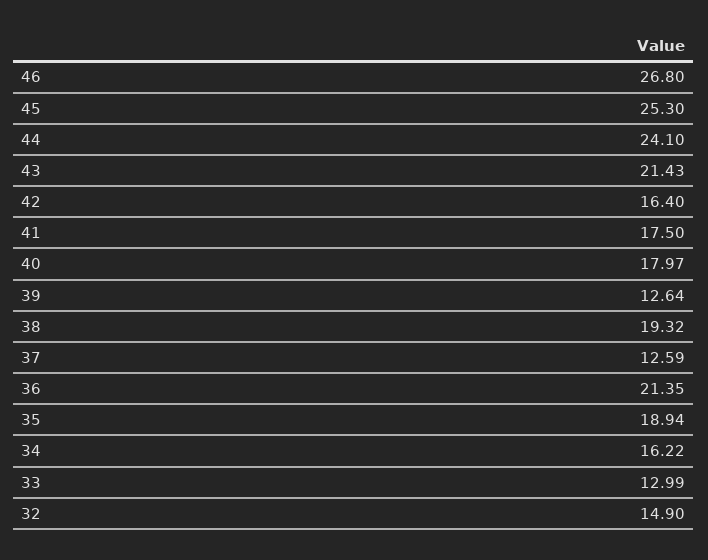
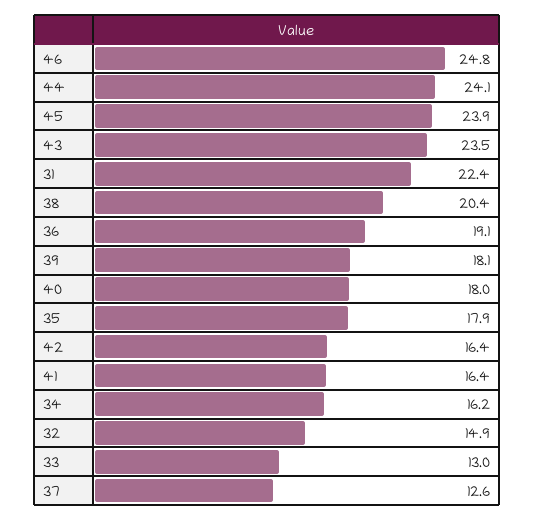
  {
-   "46": 26.8,
+   "46": 24.8,
-   "45": 25.3,
+   "45": 23.9,
    "44": 24.1,
-   "43": 21.43,
+   "43": 23.5,
    "42": 16.4,
-   "41": 17.5,
+   "41": 16.4,
    "40": 17.97,
-   "39": 12.64,
+   "39": 18.1,
-   "38": 19.32,
+   "38": 20.4,
    "37": 12.59,
-   "36": 21.35,
+   "36": 19.1,
-   "35": 18.94,
+   "35": 17.9,
    "34": 16.22,
    "33": 12.99,
-   "32": 14.9
+   "32": 14.9,
+   "31": 22.4
  }

